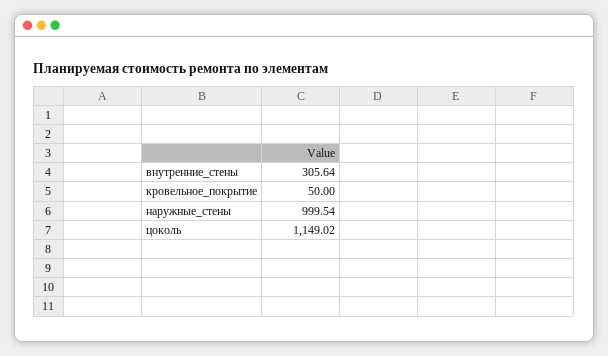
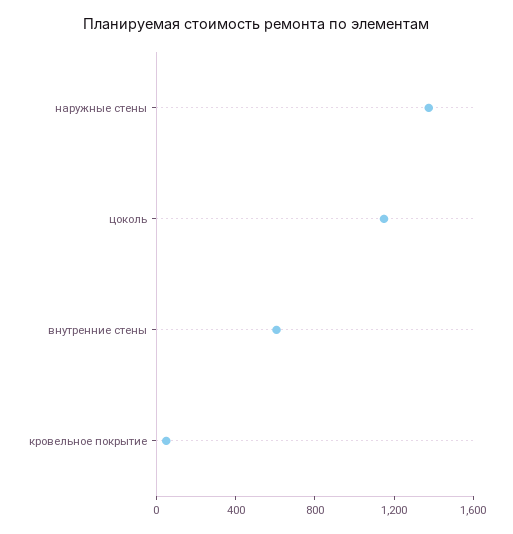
  {
-   "внутренние_стены": 305.64,
+   "внутренние_стены": 600,
    "кровельное_покрытие": 50,
-   "наружные_стены": 999.54,
+   "наружные_стены": 1400,
    "цоколь": 1149.02
  }

